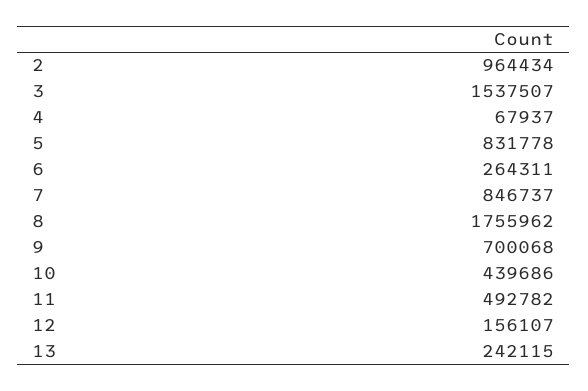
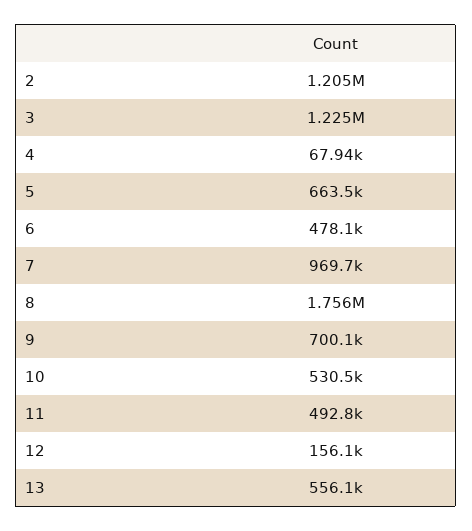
  {
-   "2": 964434,
+   "2": 1205000,
-   "3": 1537507,
+   "3": 1225000,
    "4": 67937,
-   "5": 831778,
+   "5": 663500,
-   "6": 264311,
+   "6": 478100,
-   "7": 846737,
+   "7": 969700,
    "8": 1755962,
    "9": 700068,
-   "10": 439686,
+   "10": 530500,
    "11": 492782,
    "12": 156107,
-   "13": 242115
+   "13": 556100
  }

